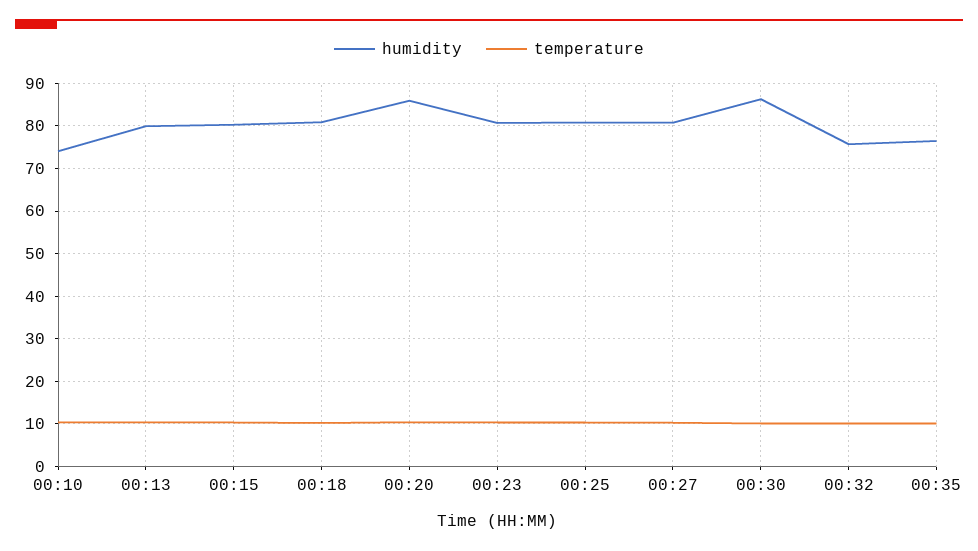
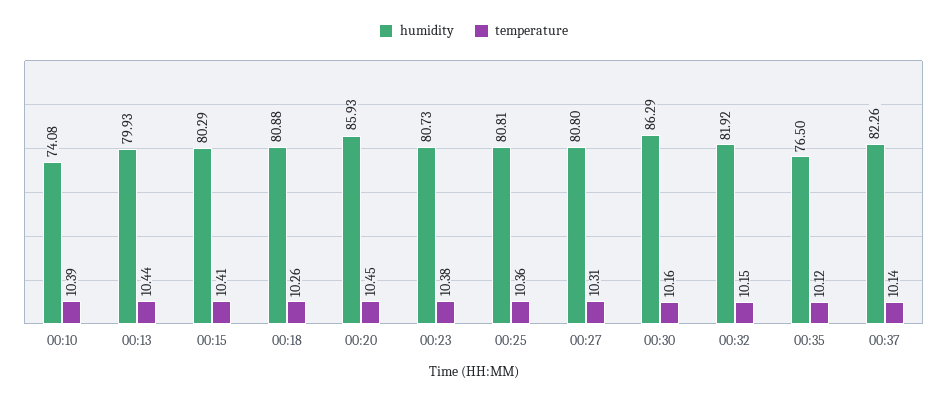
  {
    "humidity": {
      "00:10": 74.08,
      "00:13": 79.93,
      "00:15": 80.29,
      "00:18": 80.88,
      "00:20": 85.93,
      "00:23": 80.73,
      "00:25": 80.81,
      "00:27": 80.8,
      "00:30": 86.29,
-     "00:32": 76,
+     "00:32": 81.92,
-     "00:35": 76.5
+     "00:35": 76.5,
+     "00:37": 82.26
    },
    "temperature": {
      "00:10": 10.39,
      "00:13": 10.44,
      "00:15": 10.41,
      "00:18": 10.26,
      "00:20": 10.45,
      "00:23": 10.38,
      "00:25": 10.36,
      "00:27": 10.31,
      "00:30": 10.16,
      "00:32": 10.15,
-     "00:35": 10.12
+     "00:35": 10.12,
+     "00:37": 10.14
    }
  }

